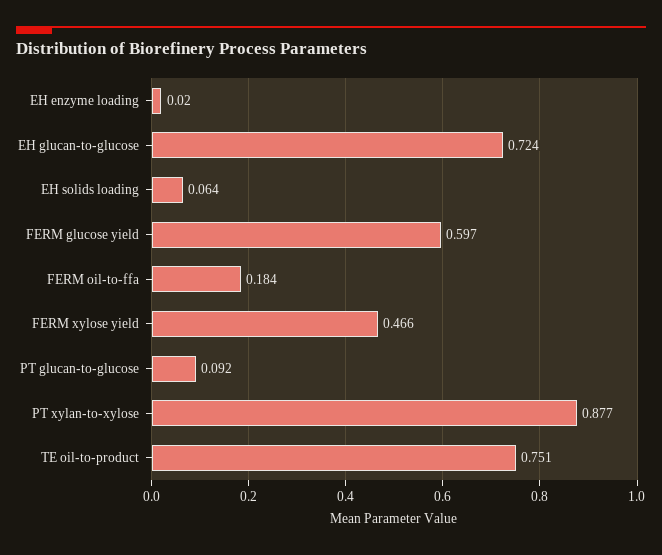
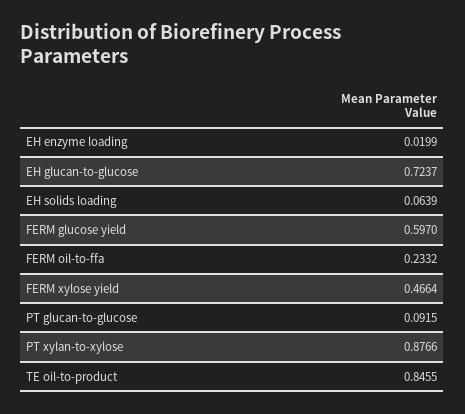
  {
    "EH enzyme loading": 0.0199,
    "EH glucan-to-glucose": 0.7237,
    "EH solids loading": 0.0639,
    "FERM glucose yield": 0.597,
-   "FERM oil-to-ffa": 0.184,
+   "FERM oil-to-ffa": 0.2332,
    "FERM xylose yield": 0.4664,
    "PT glucan-to-glucose": 0.0915,
    "PT xylan-to-xylose": 0.8766,
-   "TE oil-to-product": 0.751
+   "TE oil-to-product": 0.8455
  }

